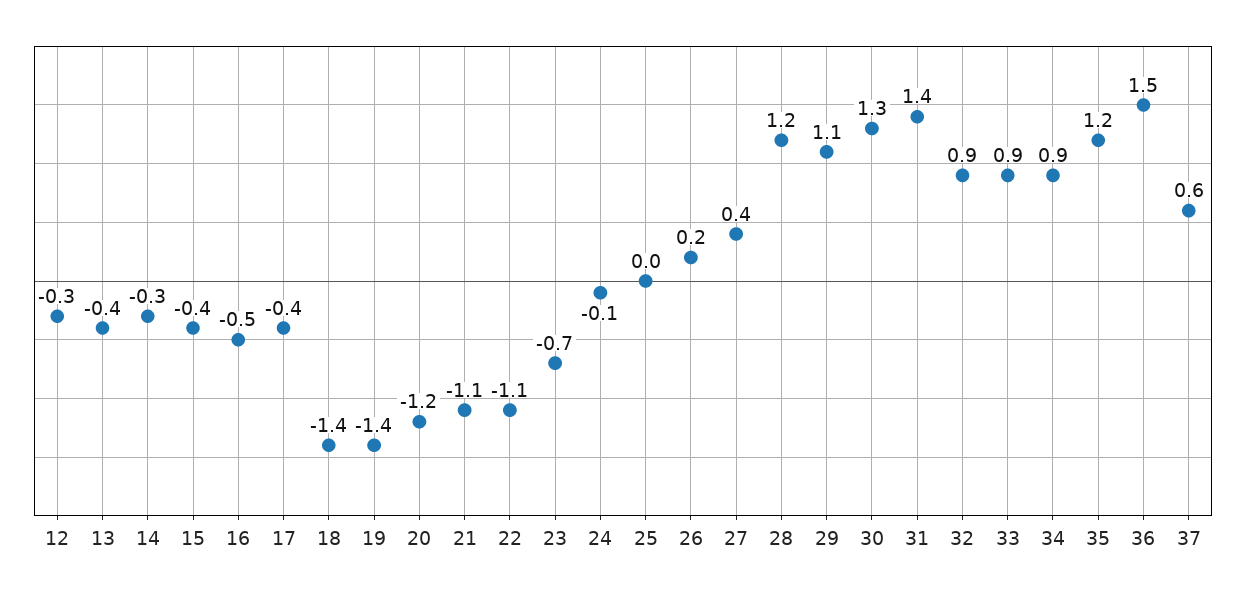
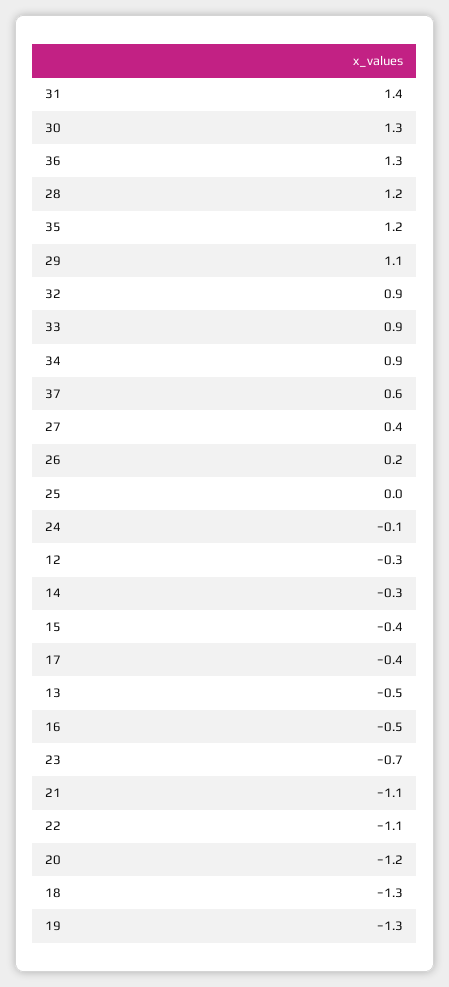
  {
    "12": -0.3,
-   "13": -0.4,
+   "13": -0.5,
    "14": -0.3,
    "15": -0.4,
    "16": -0.5,
    "17": -0.4,
-   "18": -1.4,
+   "18": -1.3,
-   "19": -1.4,
+   "19": -1.3,
    "20": -1.2,
    "21": -1.1,
    "22": -1.1,
    "23": -0.7,
    "24": -0.1,
    "25": 0,
    "26": 0.2,
    "27": 0.4,
    "28": 1.2,
    "29": 1.1,
    "30": 1.3,
    "31": 1.4,
    "32": 0.9,
    "33": 0.9,
    "34": 0.9,
    "35": 1.2,
-   "36": 1.5,
+   "36": 1.3,
    "37": 0.6
  }

